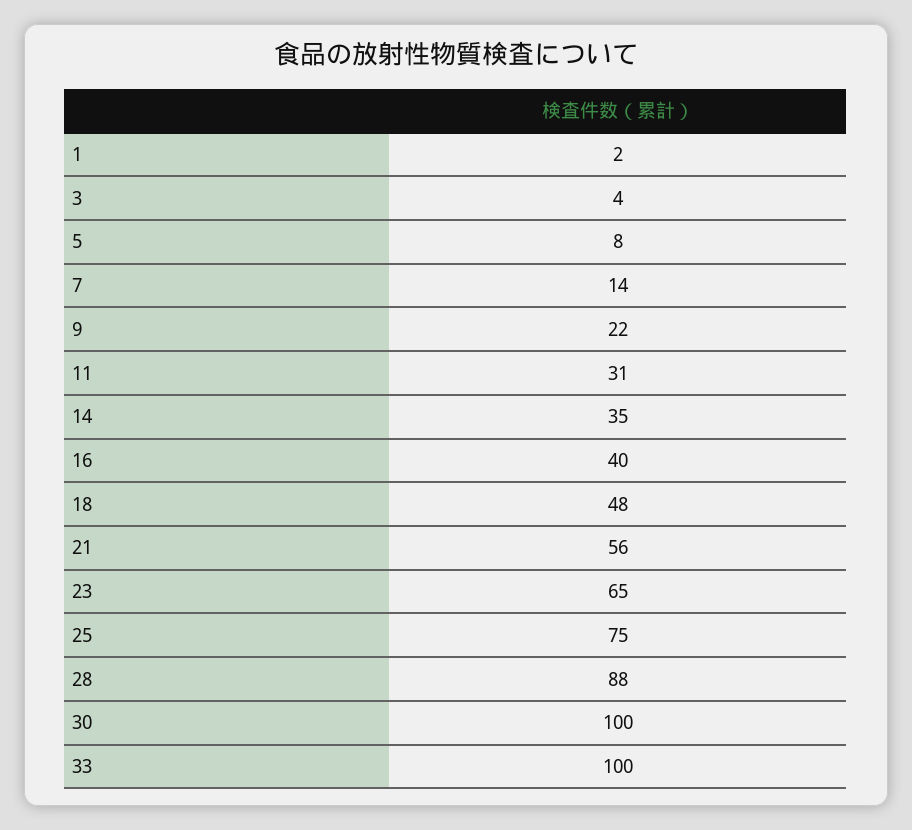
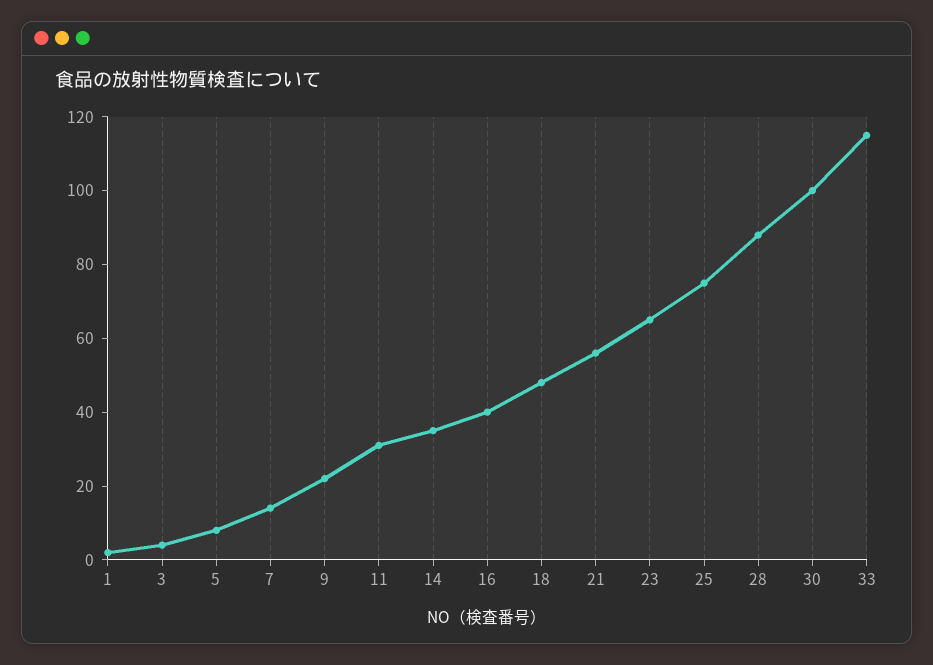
  {
    "1": 2,
    "3": 4,
    "5": 8,
    "7": 14,
    "9": 22,
    "11": 31,
    "14": 35,
    "16": 40,
    "18": 48,
    "21": 56,
    "23": 65,
    "25": 75,
    "28": 88,
    "30": 100,
-   "33": 100
+   "33": 115
  }

